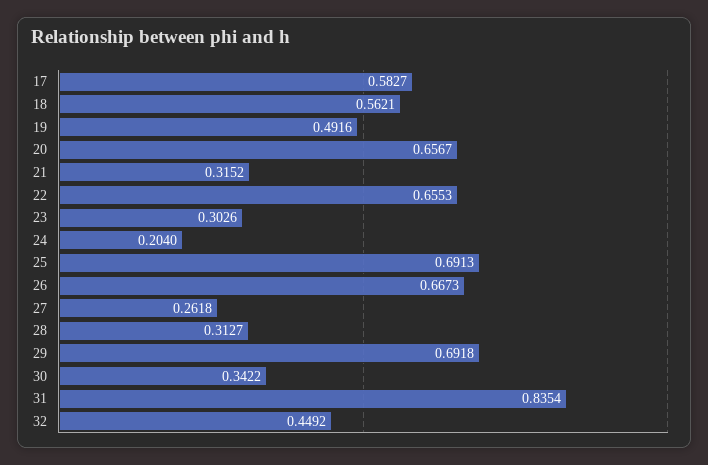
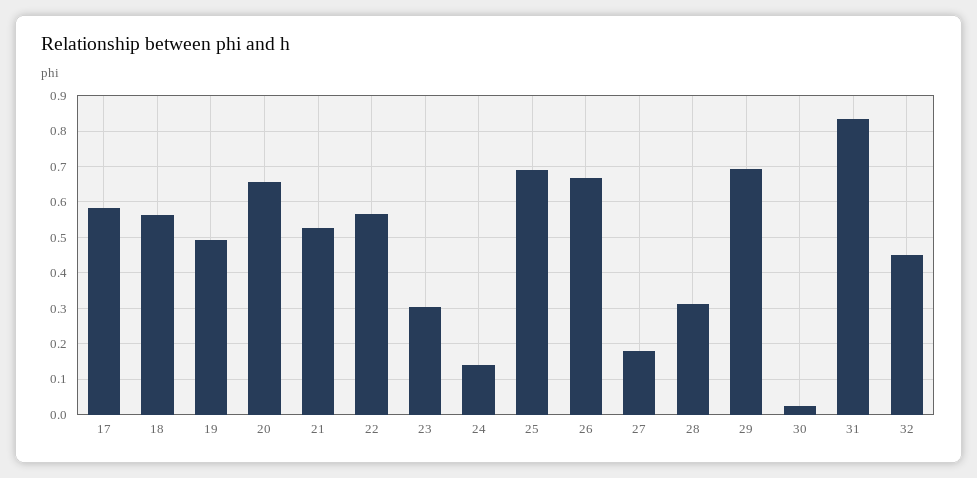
  {
    "17": 0.5827,
    "18": 0.5621,
    "19": 0.4916,
    "20": 0.6567,
-   "21": 0.3152,
+   "21": 0.52,
-   "22": 0.6553,
+   "22": 0.56,
    "23": 0.3026,
-   "24": 0.204,
+   "24": 0.14,
    "25": 0.6913,
    "26": 0.6673,
-   "27": 0.2618,
+   "27": 0.18,
    "28": 0.3127,
    "29": 0.6918,
-   "30": 0.3422,
+   "30": 0.02,
    "31": 0.8354,
    "32": 0.4492
  }

